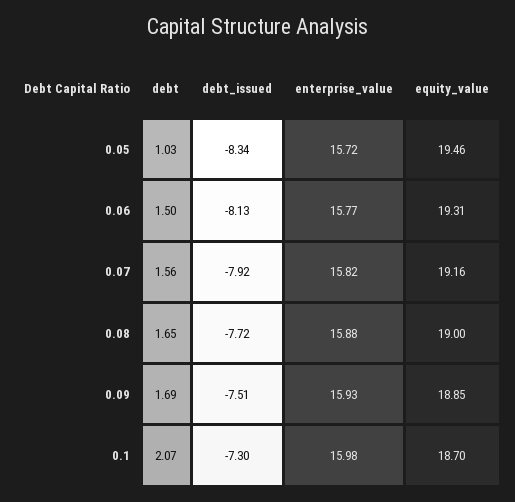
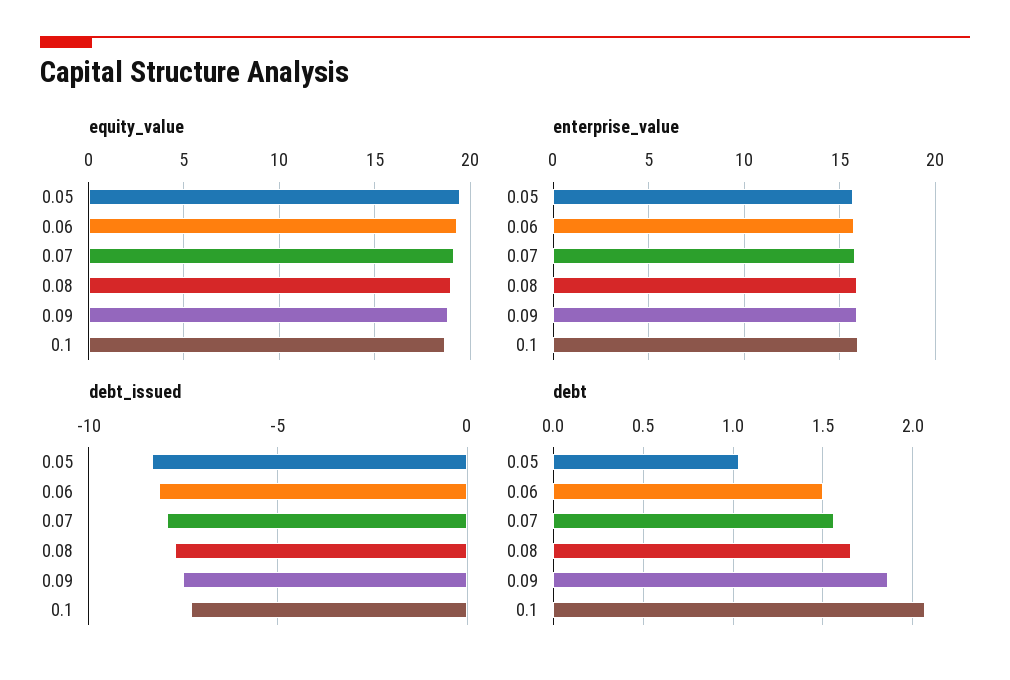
  {
    "debt": {
      "0.05": 1.03,
      "0.06": 1.5,
      "0.07": 1.56,
      "0.08": 1.65,
-     "0.09": 1.69,
+     "0.09": 1.85,
      "0.1": 2.07
    },
    "debt_issued": {
      "0.05": -8.34,
      "0.06": -8.13,
      "0.07": -7.92,
      "0.08": -7.72,
      "0.09": -7.51,
      "0.1": -7.3
    },
    "enterprise_value": {
      "0.05": 15.72,
      "0.06": 15.77,
      "0.07": 15.82,
      "0.08": 15.88,
      "0.09": 15.93,
      "0.1": 15.98
    },
    "equity_value": {
      "0.05": 19.46,
      "0.06": 19.31,
      "0.07": 19.16,
      "0.08": 19,
      "0.09": 18.85,
      "0.1": 18.7
    }
  }

